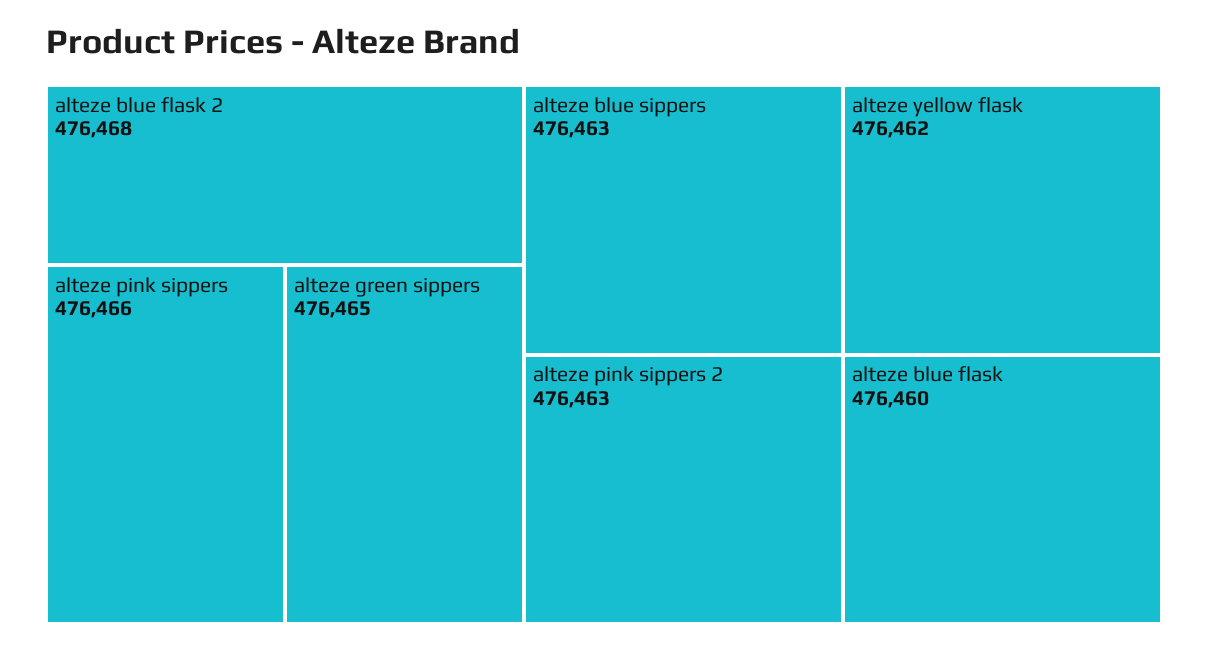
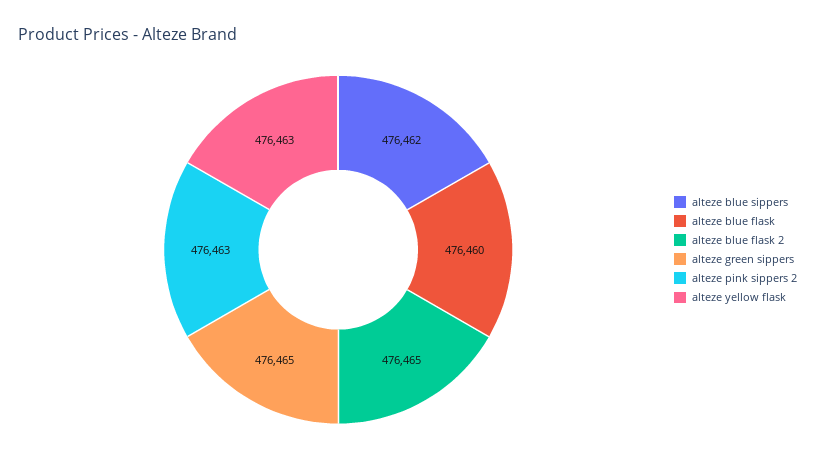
  {
-   "alteze blue flask 2": 476468,
+   "alteze blue flask 2": 476465,
-   "alteze pink sippers": 476466,
    "alteze green sippers": 476465,
-   "alteze blue sippers": 476463,
+   "alteze blue sippers": 476462,
    "alteze pink sippers 2": 476463,
-   "alteze yellow flask": 476462,
+   "alteze yellow flask": 476463,
    "alteze blue flask": 476460
  }

